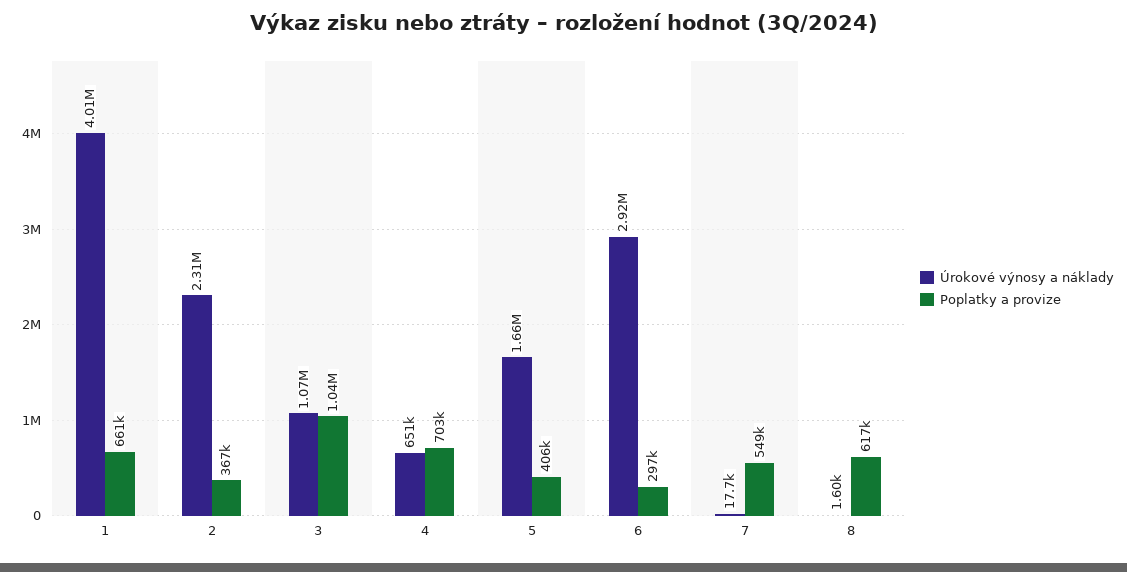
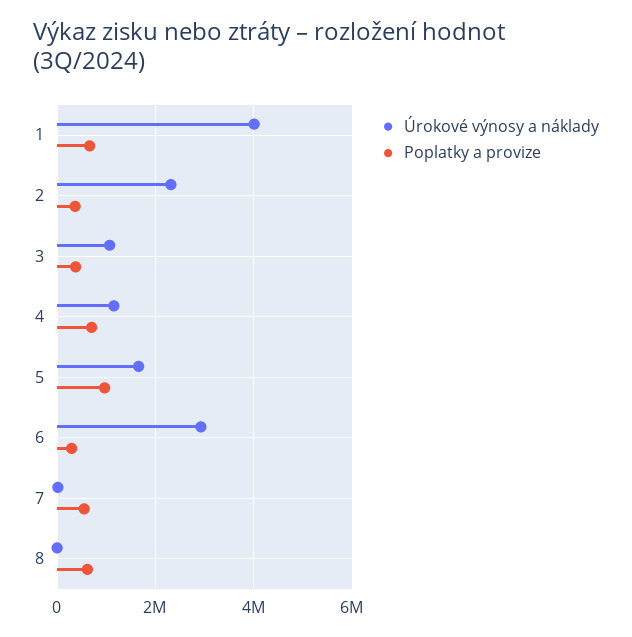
  {
    "Úrokové výnosy a náklady": {
      "1": 4010000,
      "2": 2310000,
      "3": 1070000,
-     "4": 651000,
+     "4": 1200000,
      "5": 1660000,
      "6": 2920000,
      "7": 17700,
      "8": 1600
    },
    "Poplatky a provize": {
      "1": 661000,
      "2": 367000,
-     "3": 1040000,
+     "3": 400000,
      "4": 703000,
-     "5": 406000,
+     "5": 1000000,
      "6": 297000,
      "7": 549000,
      "8": 617000
    }
  }

